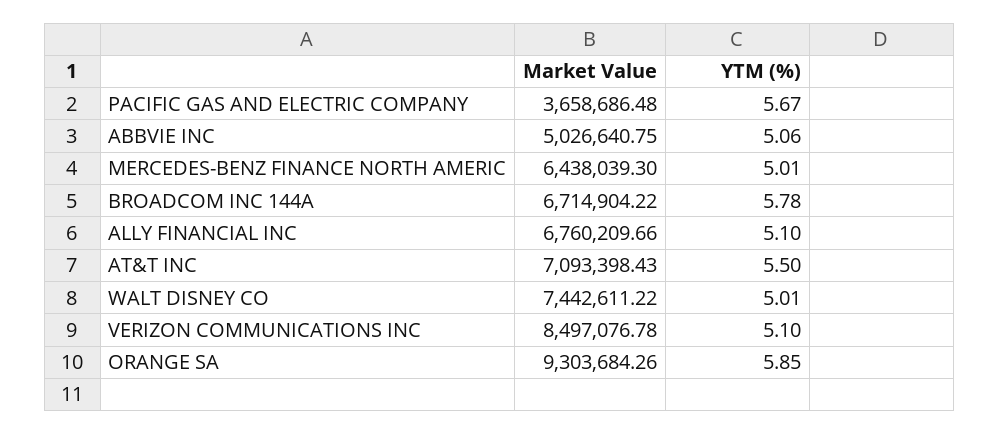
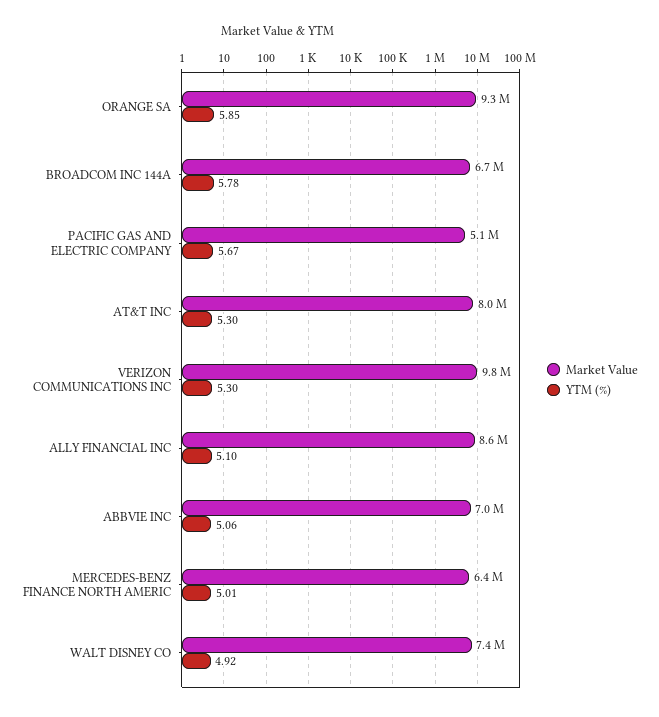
  {
    "Market Value": {
-     "PACIFIC GAS AND ELECTRIC COMPANY": 3658686.48,
+     "PACIFIC GAS AND ELECTRIC COMPANY": 5100000,
-     "ABBVIE INC": 5026640.75,
+     "ABBVIE INC": 7000000,
      "MERCEDES-BENZ FINANCE NORTH AMERIC": 6438039.3,
      "BROADCOM INC 144A": 6714904.22,
-     "ALLY FINANCIAL INC": 6760209.66,
+     "ALLY FINANCIAL INC": 8600000,
-     "AT&T INC": 7093398.43,
+     "AT&T INC": 8000000,
      "WALT DISNEY CO": 7442611.22,
-     "VERIZON COMMUNICATIONS INC": 8497076.78,
+     "VERIZON COMMUNICATIONS INC": 9800000,
      "ORANGE SA": 9303684.26
    },
    "YTM (%)": {
      "PACIFIC GAS AND ELECTRIC COMPANY": 5.67,
      "ABBVIE INC": 5.06,
      "MERCEDES-BENZ FINANCE NORTH AMERIC": 5.01,
      "BROADCOM INC 144A": 5.78,
      "ALLY FINANCIAL INC": 5.1,
-     "AT&T INC": 5.5,
+     "AT&T INC": 5.3,
-     "WALT DISNEY CO": 5.01,
+     "WALT DISNEY CO": 4.92,
-     "VERIZON COMMUNICATIONS INC": 5.1,
+     "VERIZON COMMUNICATIONS INC": 5.3,
      "ORANGE SA": 5.85
    }
  }

